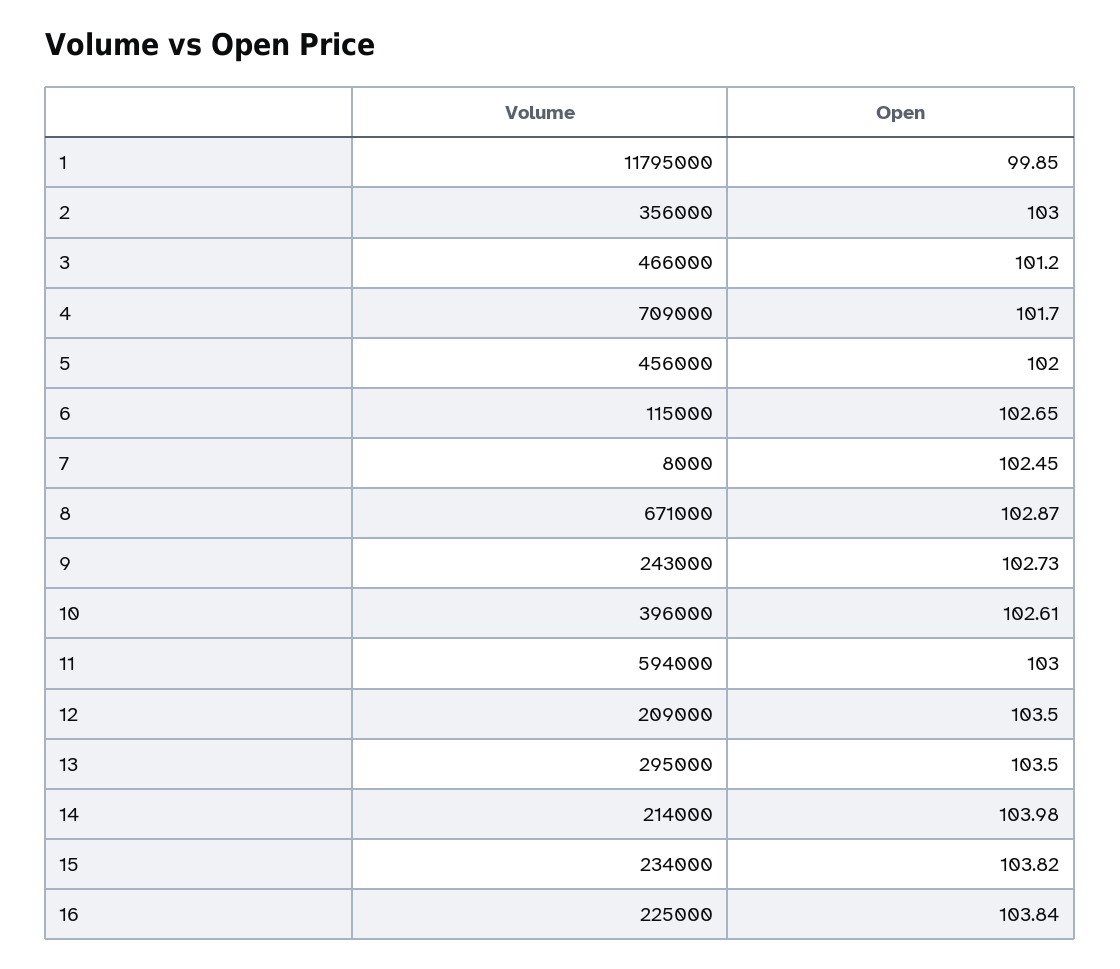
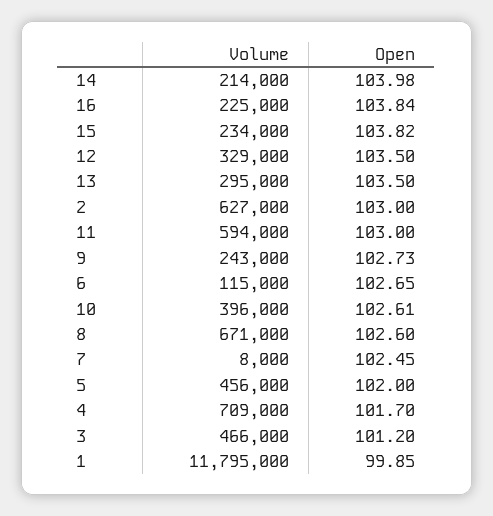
  {
    "Volume": {
      "1": 11795000,
-     "2": 356000,
+     "2": 627000,
      "3": 466000,
      "4": 709000,
      "5": 456000,
      "6": 115000,
      "7": 8000,
      "8": 671000,
      "9": 243000,
      "10": 396000,
      "11": 594000,
-     "12": 209000,
+     "12": 329000,
      "13": 295000,
      "14": 214000,
      "15": 234000,
      "16": 225000
    },
    "Open": {
      "1": 99.85,
      "2": 103,
      "3": 101.2,
      "4": 101.7,
      "5": 102,
      "6": 102.65,
      "7": 102.45,
-     "8": 102.87,
+     "8": 102.6,
      "9": 102.73,
      "10": 102.61,
      "11": 103,
      "12": 103.5,
      "13": 103.5,
      "14": 103.98,
      "15": 103.82,
      "16": 103.84
    }
  }

